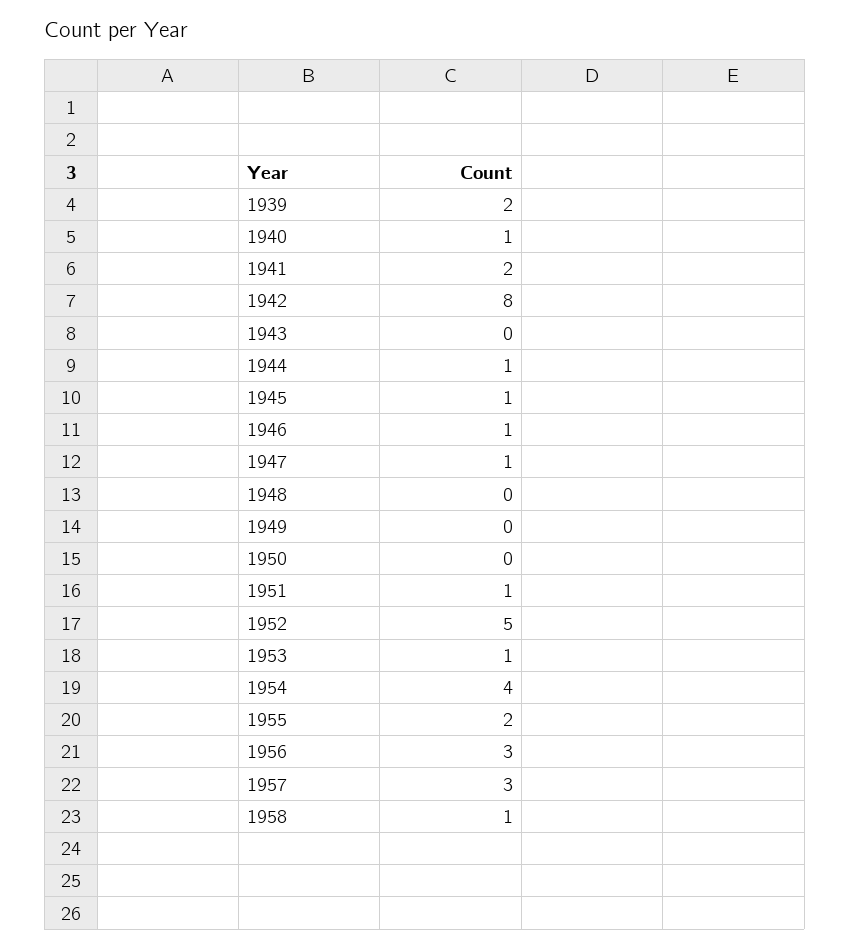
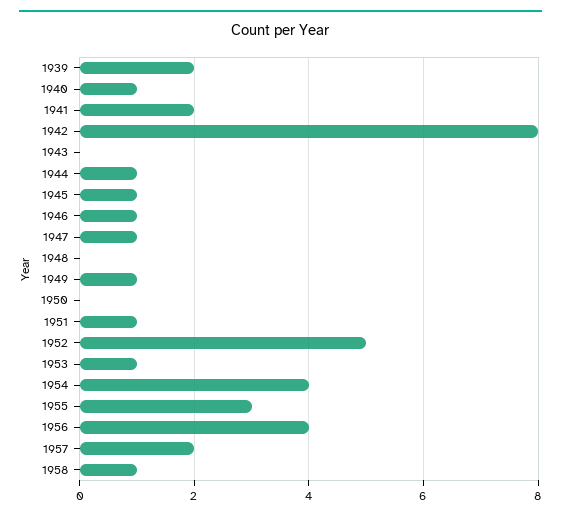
  {
    "1939": 2,
    "1940": 1,
    "1941": 2,
    "1942": 8,
    "1943": 0,
    "1944": 1,
    "1945": 1,
    "1946": 1,
    "1947": 1,
    "1948": 0,
-   "1949": 0,
+   "1949": 1,
    "1950": 0,
    "1951": 1,
    "1952": 5,
    "1953": 1,
    "1954": 4,
-   "1955": 2,
+   "1955": 3,
-   "1956": 3,
+   "1956": 4,
-   "1957": 3,
+   "1957": 2,
    "1958": 1
  }

